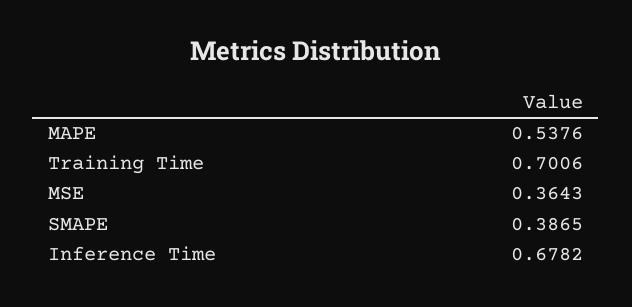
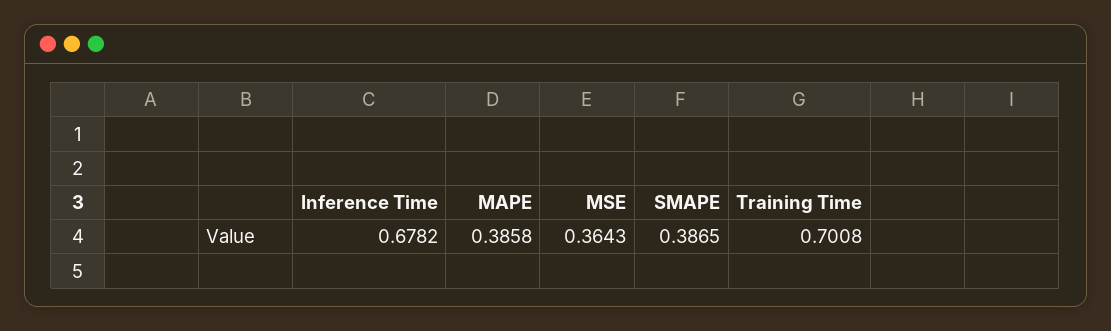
  {
-   "MAPE": 0.5376,
+   "MAPE": 0.3858,
-   "Training Time": 0.7006,
+   "Training Time": 0.7008,
    "MSE": 0.3643,
    "SMAPE": 0.3865,
    "Inference Time": 0.6782
  }

